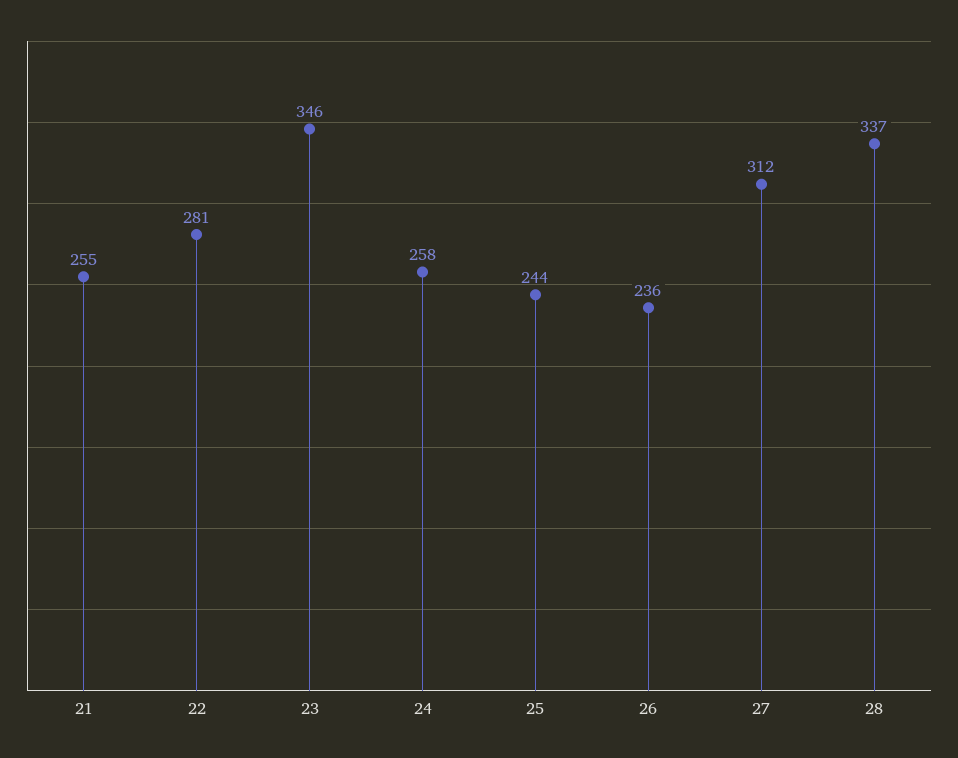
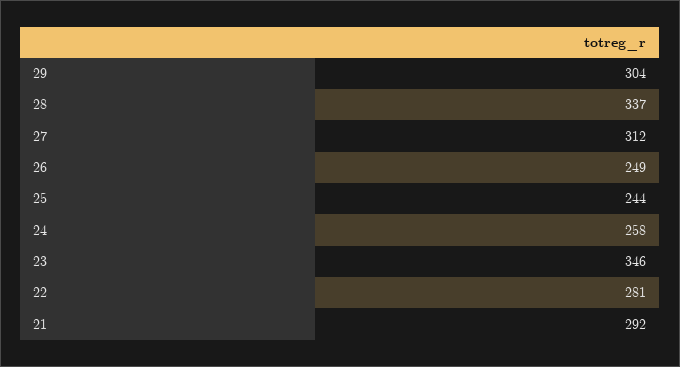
  {
-   "21": 255,
+   "21": 292,
    "22": 281,
    "23": 346,
    "24": 258,
    "25": 244,
-   "26": 236,
+   "26": 249,
    "27": 312,
-   "28": 337
+   "28": 337,
+   "29": 304
  }

